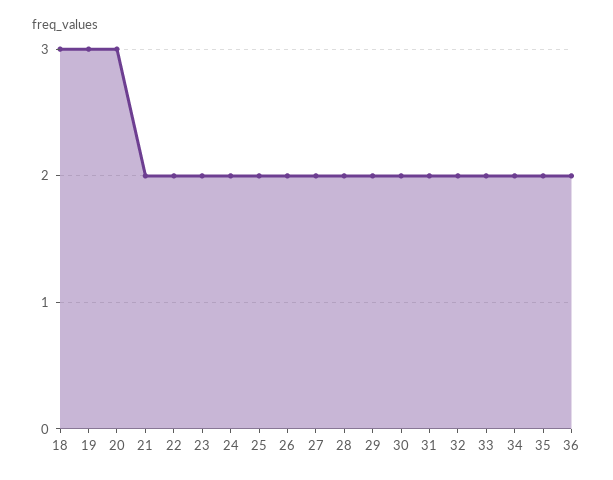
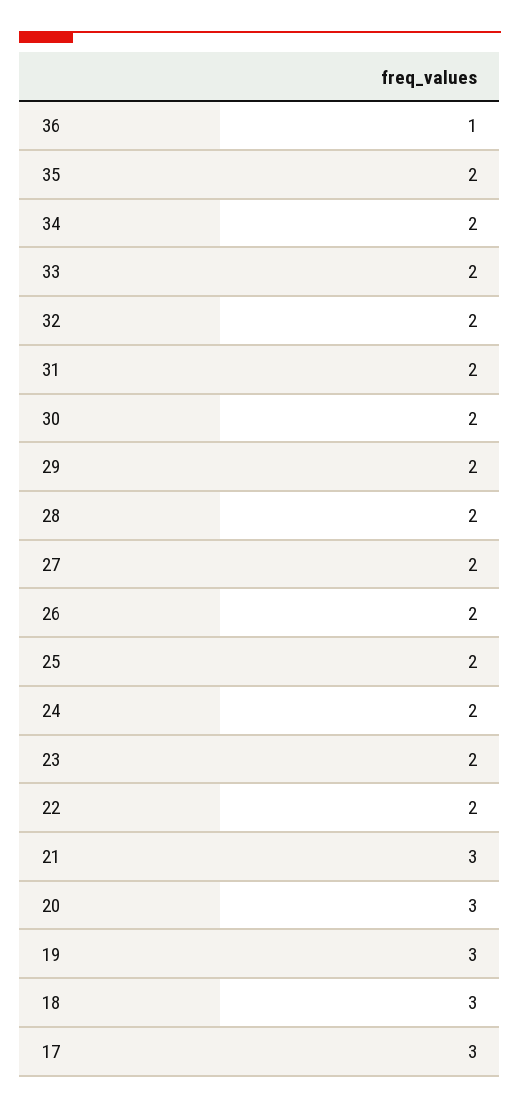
  {
    "18": 3,
    "19": 3,
    "20": 3,
-   "21": 2,
+   "21": 3,
    "22": 2,
    "23": 2,
    "24": 2,
    "25": 2,
    "26": 2,
    "27": 2,
    "28": 2,
    "29": 2,
    "30": 2,
    "31": 2,
    "32": 2,
    "33": 2,
    "34": 2,
    "35": 2,
-   "36": 2
+   "36": 1,
+   "17": 3
  }

